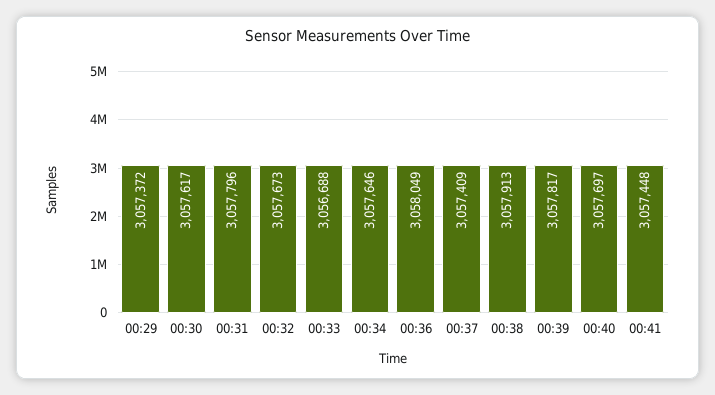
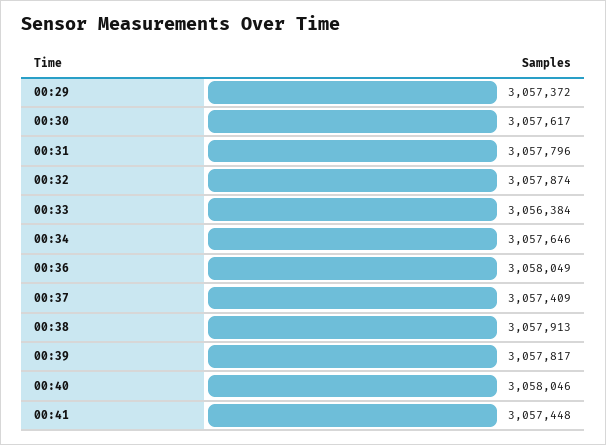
  {
    "00:29": 3057372,
    "00:30": 3057617,
    "00:31": 3057796,
-   "00:32": 3057673,
+   "00:32": 3057874,
-   "00:33": 3056688,
+   "00:33": 3056384,
    "00:34": 3057646,
    "00:36": 3058049,
    "00:37": 3057409,
    "00:38": 3057913,
    "00:39": 3057817,
-   "00:40": 3057697,
+   "00:40": 3058046,
    "00:41": 3057448
  }

